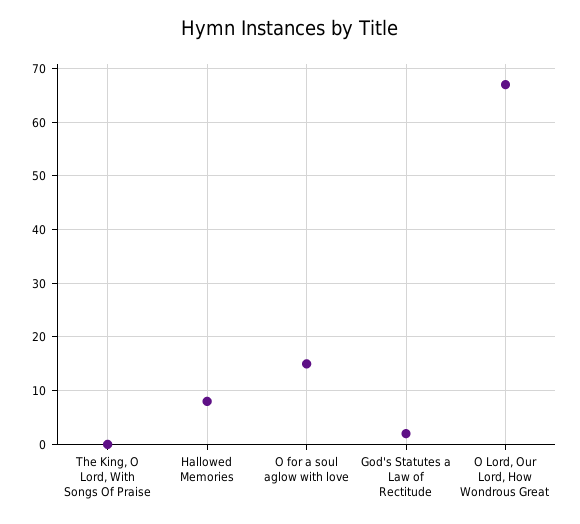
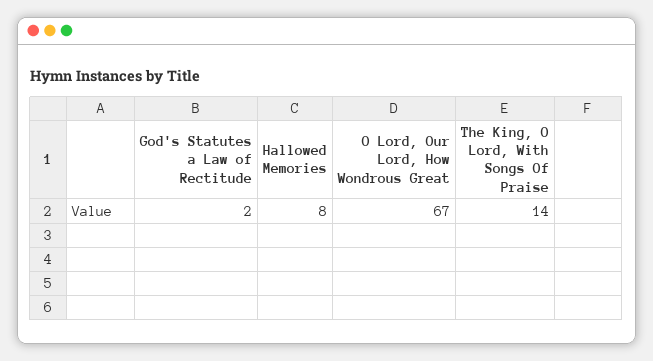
  {
-   "The King, O Lord, With Songs Of Praise": 0,
+   "The King, O Lord, With Songs Of Praise": 14,
    "Hallowed Memories": 8,
-   "O for a soul aglow with love": 15,
    "God's Statutes a Law of Rectitude": 2,
    "O Lord, Our Lord, How Wondrous Great": 67
  }

